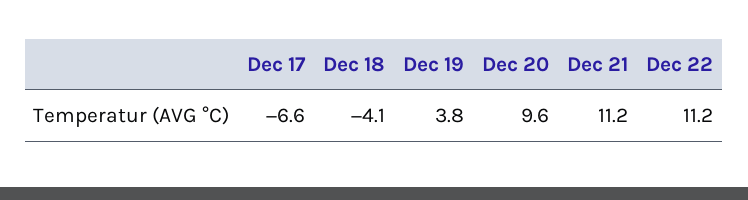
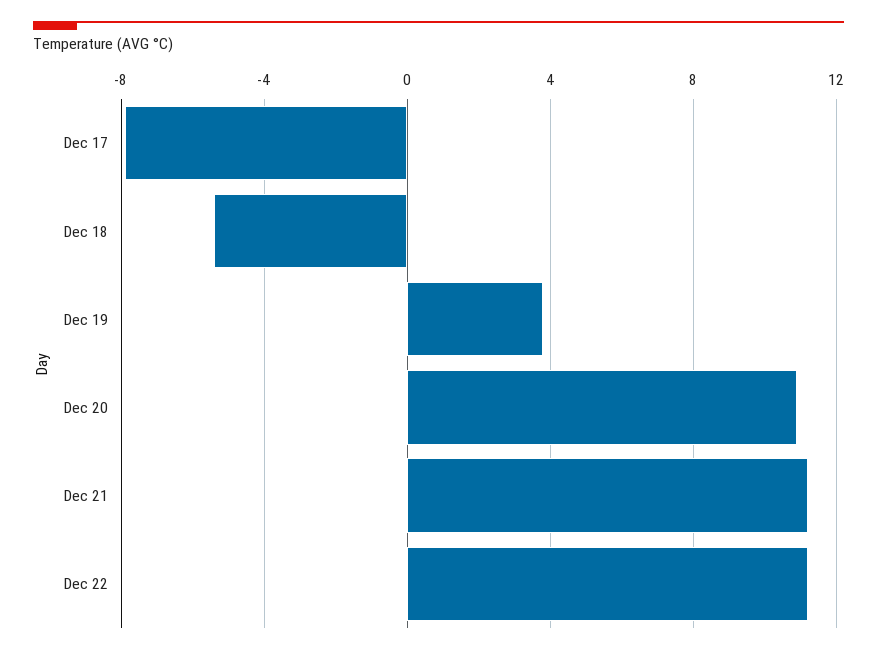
  {
-   "Dec 17": -6.6,
+   "Dec 17": -8,
-   "Dec 18": -4.1,
+   "Dec 18": -5.5,
    "Dec 19": 3.8,
-   "Dec 20": 9.6,
+   "Dec 20": 11,
    "Dec 21": 11.2,
    "Dec 22": 11.2
  }

